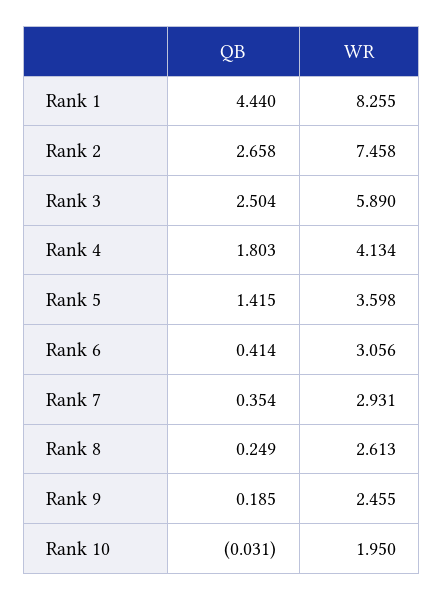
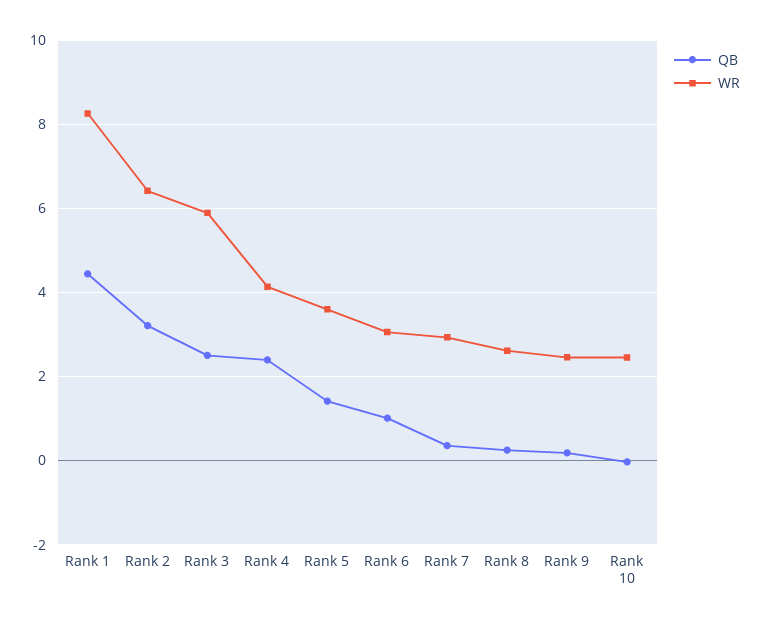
  {
    "QB": {
      "Rank 1": 4.44,
-     "Rank 2": 2.658,
+     "Rank 2": 3.2,
      "Rank 3": 2.504,
-     "Rank 4": 1.803,
+     "Rank 4": 2.4,
      "Rank 5": 1.415,
-     "Rank 6": 0.414,
+     "Rank 6": 1,
      "Rank 7": 0.354,
      "Rank 8": 0.249,
      "Rank 9": 0.185,
      "Rank 10": -0.031
    },
    "WR": {
      "Rank 1": 8.255,
-     "Rank 2": 7.458,
+     "Rank 2": 6.4,
      "Rank 3": 5.89,
      "Rank 4": 4.134,
      "Rank 5": 3.598,
      "Rank 6": 3.056,
      "Rank 7": 2.931,
      "Rank 8": 2.613,
      "Rank 9": 2.455,
-     "Rank 10": 1.95
+     "Rank 10": 2.4
    }
  }

